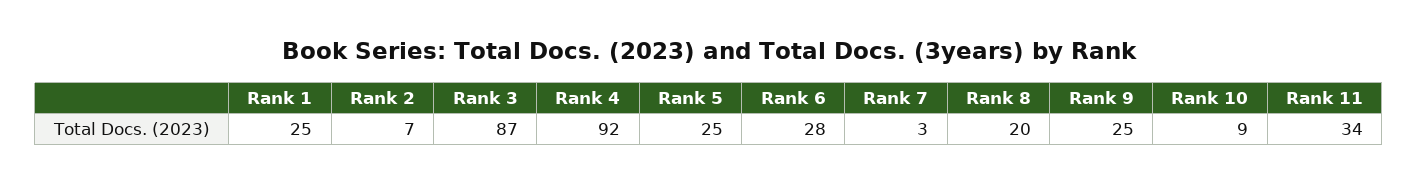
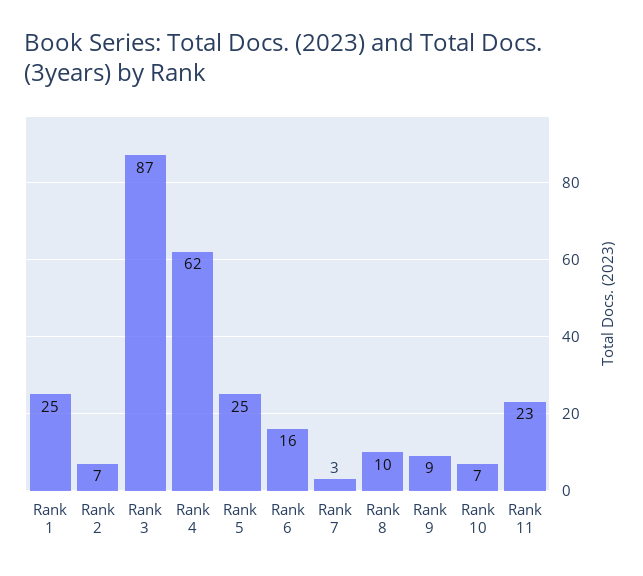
  {
    "Rank 1": 25,
    "Rank 2": 7,
    "Rank 3": 87,
-   "Rank 4": 92,
+   "Rank 4": 62,
    "Rank 5": 25,
-   "Rank 6": 28,
+   "Rank 6": 16,
    "Rank 7": 3,
-   "Rank 8": 20,
+   "Rank 8": 10,
-   "Rank 9": 25,
+   "Rank 9": 9,
-   "Rank 10": 9,
+   "Rank 10": 7,
-   "Rank 11": 34
+   "Rank 11": 23
  }

